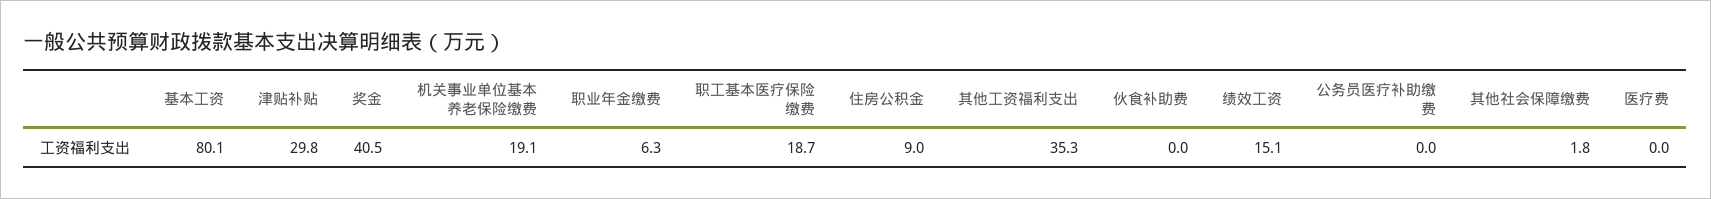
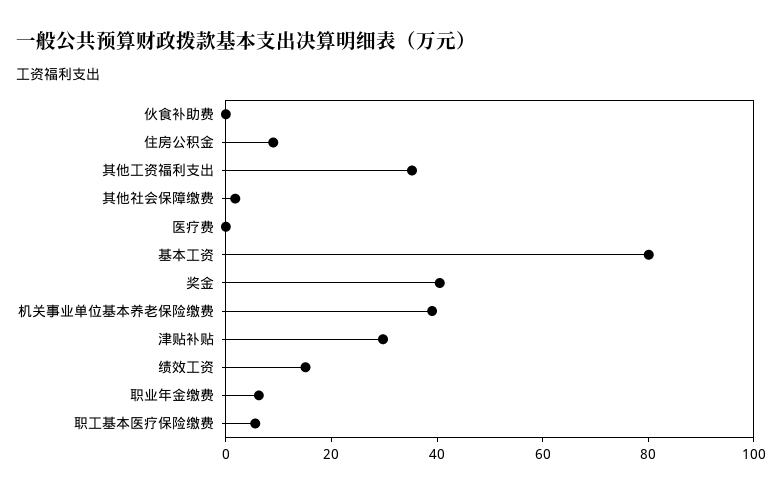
  {
    "基本工资": 80.1,
    "津贴补贴": 29.8,
    "奖金": 40.5,
-   "机关事业单位基本养老保险缴费": 19.1,
+   "机关事业单位基本养老保险缴费": 40,
    "职业年金缴费": 6.3,
-   "职工基本医疗保险缴费": 18.7,
+   "职工基本医疗保险缴费": 5,
    "住房公积金": 9,
    "其他工资福利支出": 35.3,
    "伙食补助费": 0,
    "绩效工资": 15.1,
-   "公务员医疗补助缴费": 0,
    "其他社会保障缴费": 1.8,
    "医疗费": 0
  }

